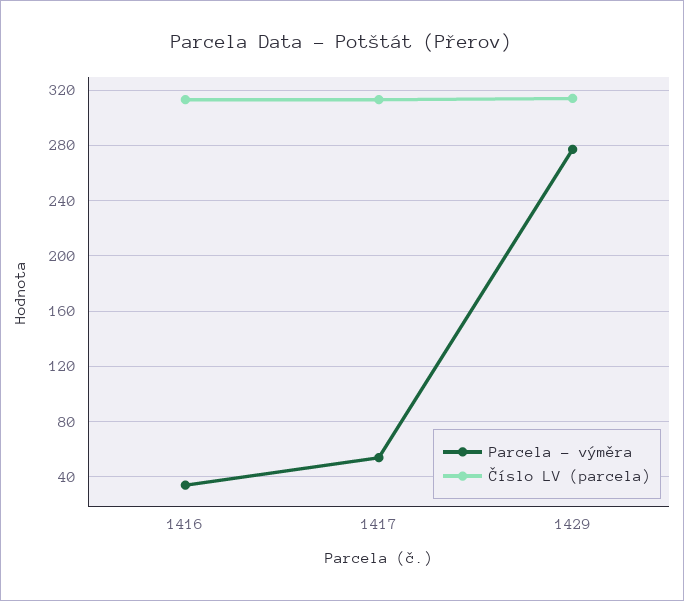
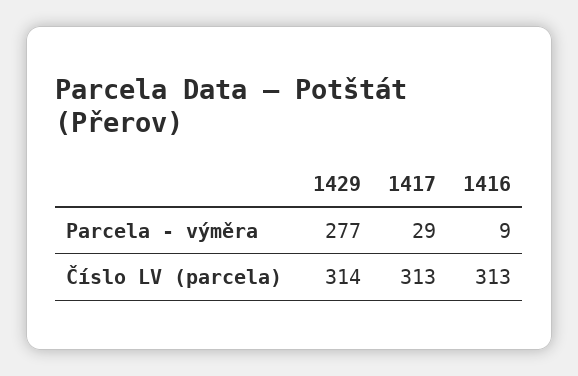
  {
    "Parcela - výměra": {
-     "1416": 35,
+     "1416": 9,
-     "1417": 55,
+     "1417": 29,
      "1429": 277
    },
    "Číslo LV (parcela)": {
      "1416": 313,
      "1417": 313,
      "1429": 314
    }
  }

